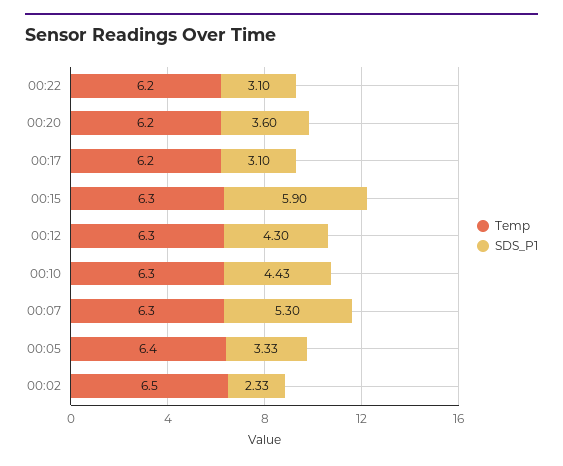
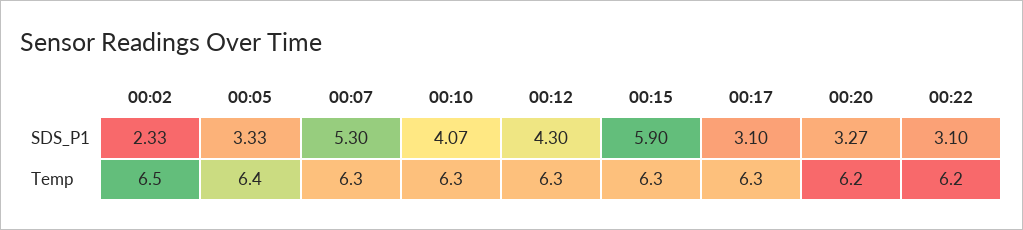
  {
    "Temp": {
      "00:22": 6.2,
      "00:20": 6.2,
-     "00:17": 6.2,
+     "00:17": 6.3,
      "00:15": 6.3,
      "00:12": 6.3,
      "00:10": 6.3,
      "00:07": 6.3,
      "00:05": 6.4,
      "00:02": 6.5
    },
    "SDS_P1": {
      "00:22": 3.1,
-     "00:20": 3.6,
+     "00:20": 3.27,
      "00:17": 3.1,
      "00:15": 5.9,
      "00:12": 4.3,
-     "00:10": 4.43,
+     "00:10": 4.07,
      "00:07": 5.3,
      "00:05": 3.33,
      "00:02": 2.33
    }
  }

